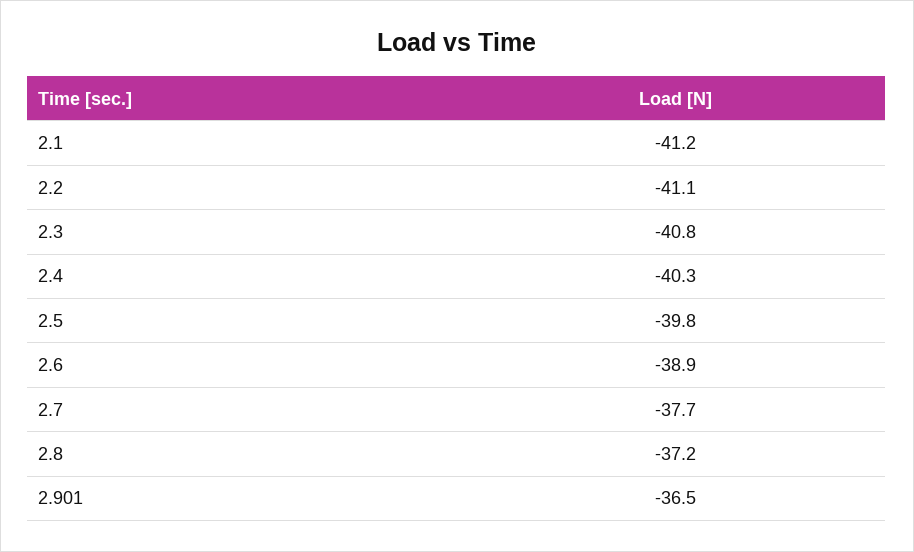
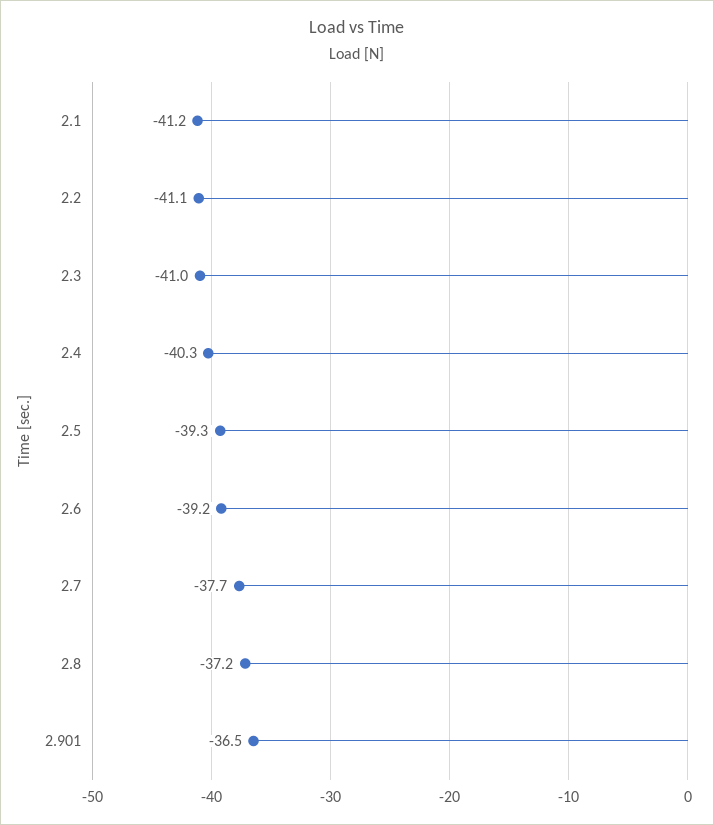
  {
    "2.1": -41.2,
    "2.2": -41.1,
-   "2.3": -40.8,
+   "2.3": -41,
    "2.4": -40.3,
-   "2.5": -39.8,
+   "2.5": -39.3,
-   "2.6": -38.9,
+   "2.6": -39.2,
    "2.7": -37.7,
    "2.8": -37.2,
    "2.901": -36.5
  }

